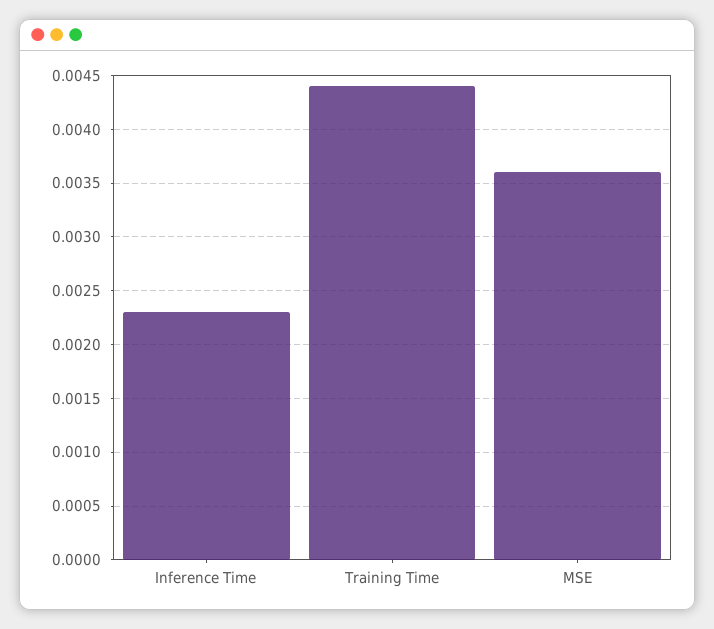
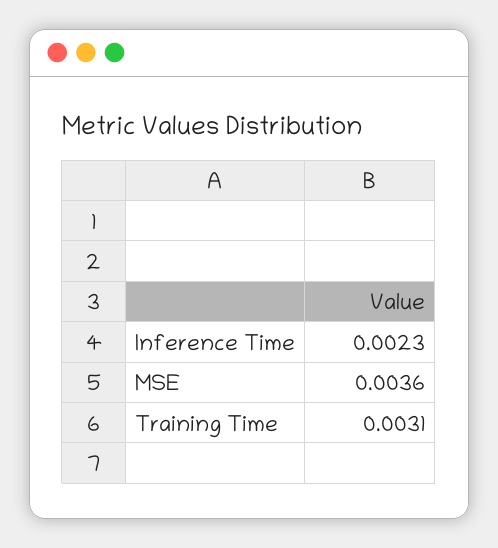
  {
    "Inference Time": 0.0023,
-   "Training Time": 0.0044,
+   "Training Time": 0.0031,
    "MSE": 0.0036
  }

